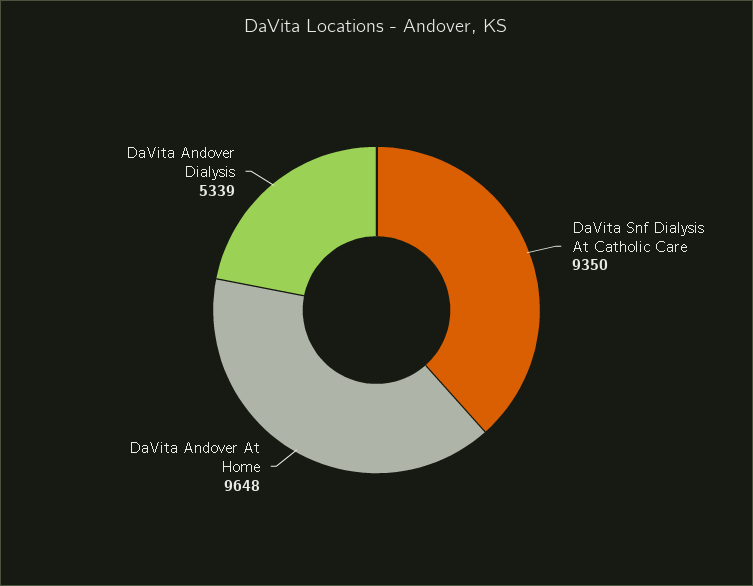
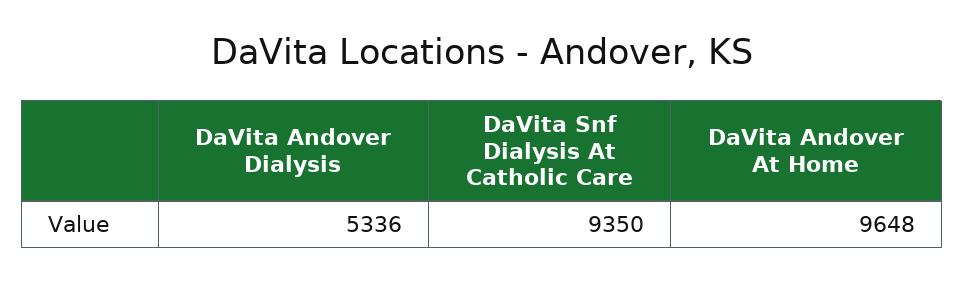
  {
    "DaVita Snf Dialysis At Catholic Care": 9350,
    "DaVita Andover At Home": 9648,
-   "DaVita Andover Dialysis": 5339
+   "DaVita Andover Dialysis": 5336
  }

